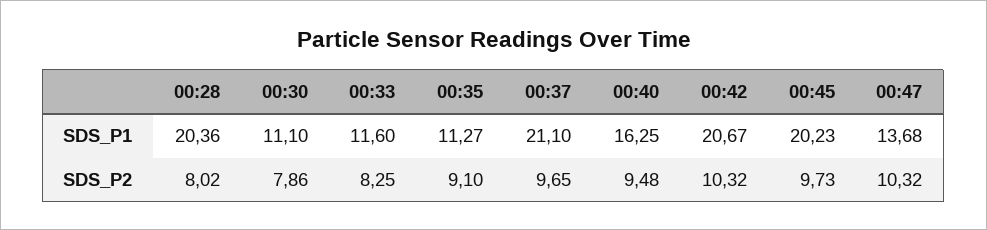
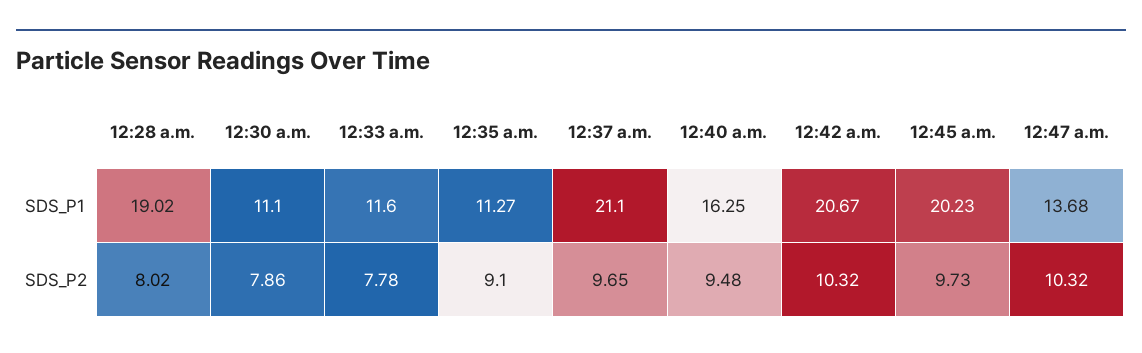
  {
    "00:28": {
-     "SDS_P1": 20.36,
+     "SDS_P1": 19.02,
      "SDS_P2": 8.02
    },
    "00:30": {
      "SDS_P1": 11.1,
      "SDS_P2": 7.86
    },
    "00:33": {
      "SDS_P1": 11.6,
-     "SDS_P2": 8.25
+     "SDS_P2": 7.78
    },
    "00:35": {
      "SDS_P1": 11.27,
      "SDS_P2": 9.1
    },
    "00:37": {
      "SDS_P1": 21.1,
      "SDS_P2": 9.65
    },
    "00:40": {
      "SDS_P1": 16.25,
      "SDS_P2": 9.48
    },
    "00:42": {
      "SDS_P1": 20.67,
      "SDS_P2": 10.32
    },
    "00:45": {
      "SDS_P1": 20.23,
      "SDS_P2": 9.73
    },
    "00:47": {
      "SDS_P1": 13.68,
      "SDS_P2": 10.32
    }
  }

